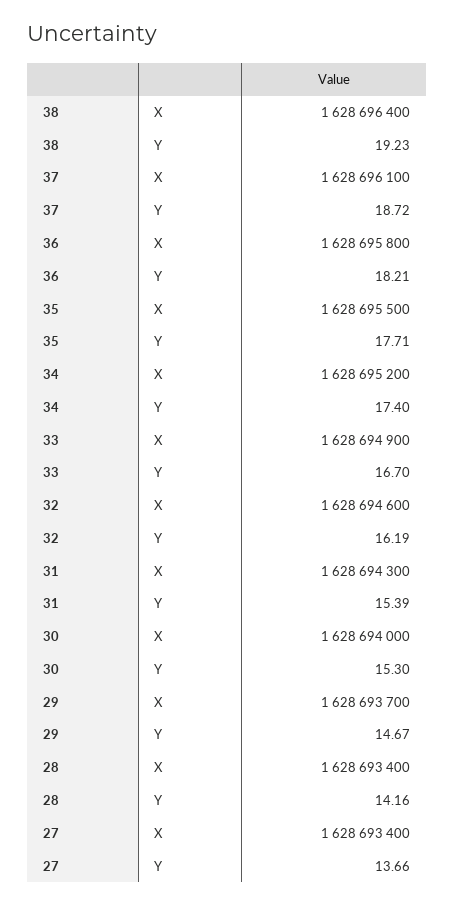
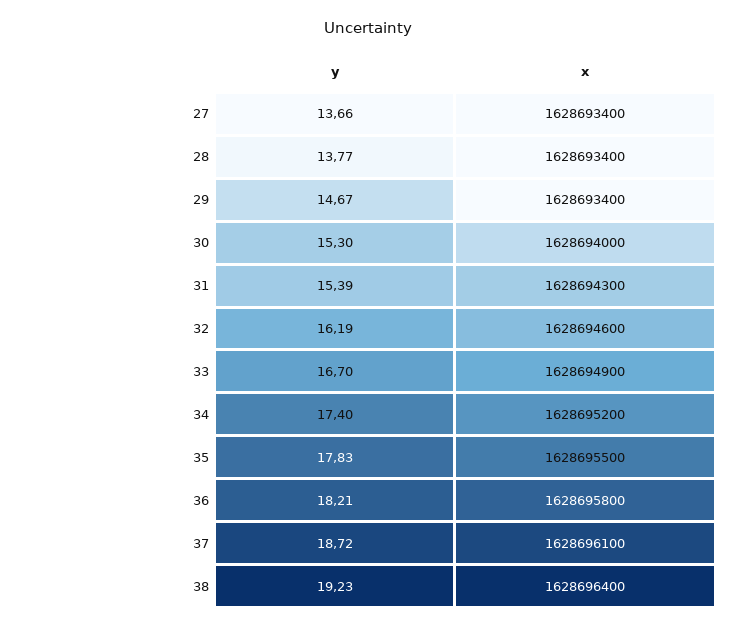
  {
    "38": {
      "X": 1628696400,
      "Y": 19.23
    },
    "37": {
      "X": 1628696100,
      "Y": 18.72
    },
    "36": {
      "X": 1628695800,
      "Y": 18.21
    },
    "35": {
      "X": 1628695500,
-     "Y": 17.71
+     "Y": 17.83
    },
    "34": {
      "X": 1628695200,
      "Y": 17.4
    },
    "33": {
      "X": 1628694900,
      "Y": 16.7
    },
    "32": {
      "X": 1628694600,
      "Y": 16.19
    },
    "31": {
      "X": 1628694300,
      "Y": 15.39
    },
    "30": {
      "X": 1628694000,
      "Y": 15.3
    },
    "29": {
-     "X": 1628693700,
+     "X": 1628693400,
      "Y": 14.67
    },
    "28": {
      "X": 1628693400,
-     "Y": 14.16
+     "Y": 13.77
    },
    "27": {
      "X": 1628693400,
      "Y": 13.66
    }
  }

